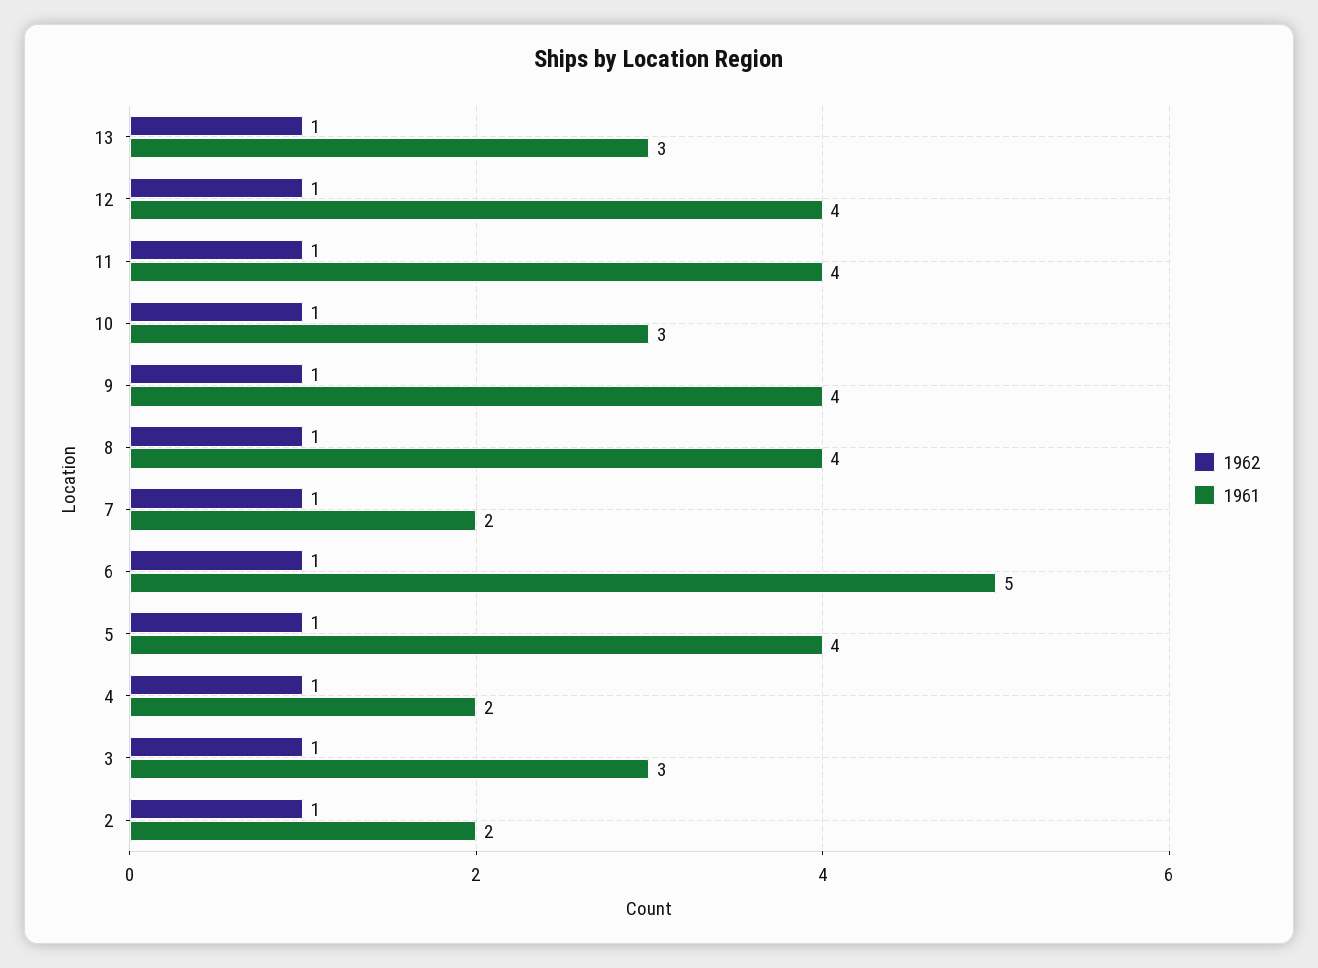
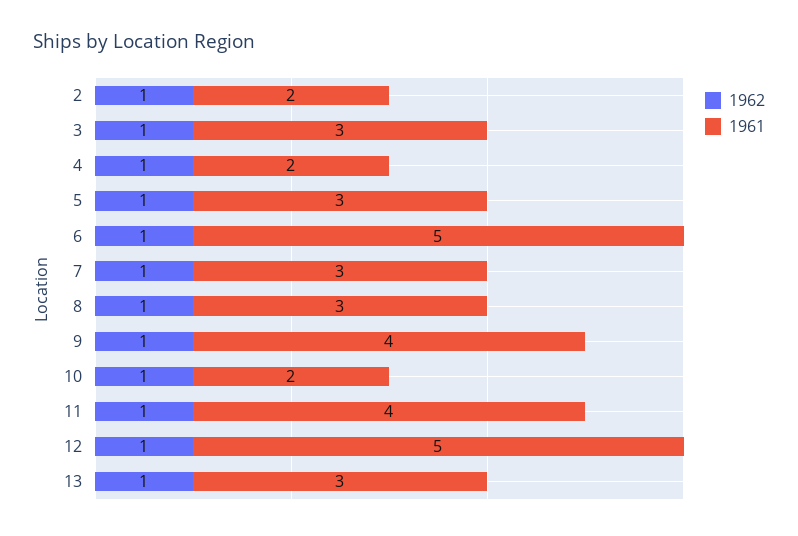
  {
    "1962": {
      "13": 1,
      "12": 1,
      "11": 1,
      "10": 1,
      "9": 1,
      "8": 1,
      "7": 1,
      "6": 1,
      "5": 1,
      "4": 1,
      "3": 1,
      "2": 1
    },
    "1961": {
      "13": 3,
-     "12": 4,
+     "12": 5,
      "11": 4,
-     "10": 3,
+     "10": 2,
      "9": 4,
-     "8": 4,
+     "8": 3,
-     "7": 2,
+     "7": 3,
      "6": 5,
-     "5": 4,
+     "5": 3,
      "4": 2,
      "3": 3,
      "2": 2
    }
  }

